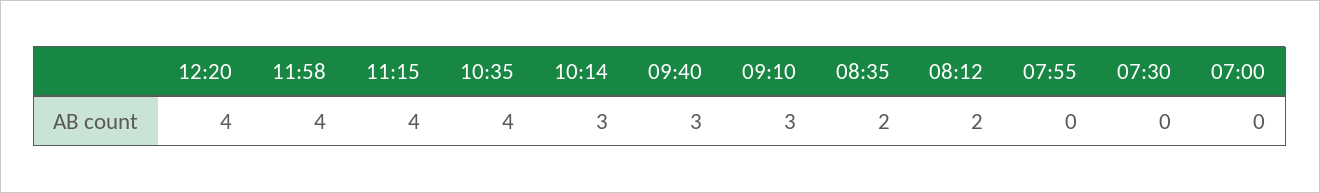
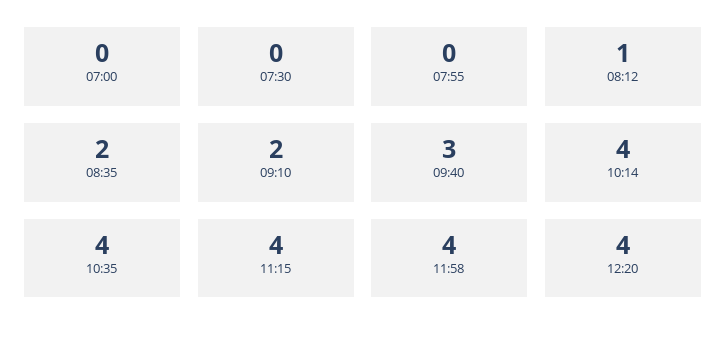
  {
    "12:20": 4,
    "11:58": 4,
    "11:15": 4,
    "10:35": 4,
-   "10:14": 3,
+   "10:14": 4,
    "09:40": 3,
-   "09:10": 3,
+   "09:10": 2,
    "08:35": 2,
-   "08:12": 2,
+   "08:12": 1,
    "07:55": 0,
    "07:30": 0,
    "07:00": 0
  }

